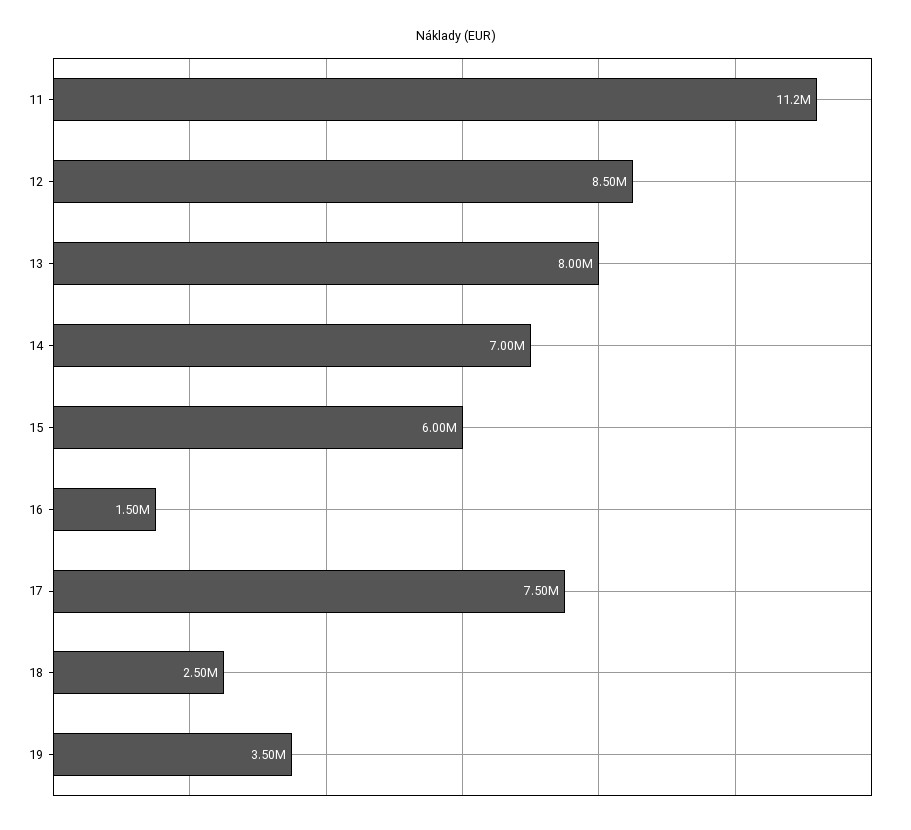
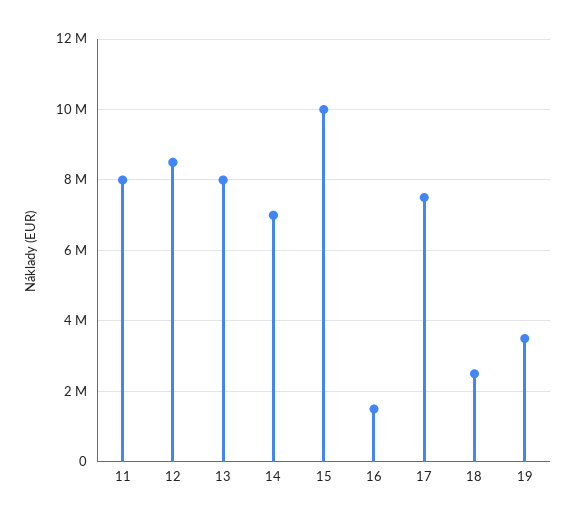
  {
-   "11": 11200000,
+   "11": 8000000,
    "12": 8500000,
    "13": 8000000,
    "14": 7000000,
-   "15": 6000000,
+   "15": 10000000,
    "16": 1500000,
    "17": 7500000,
    "18": 2500000,
    "19": 3500000
  }

